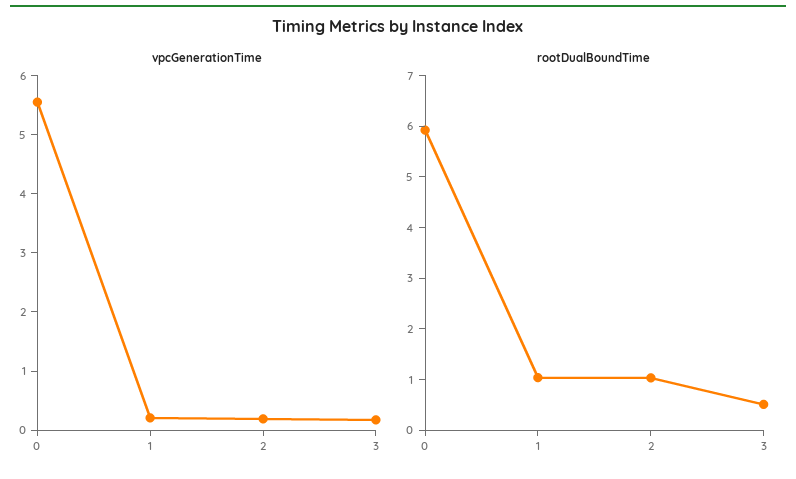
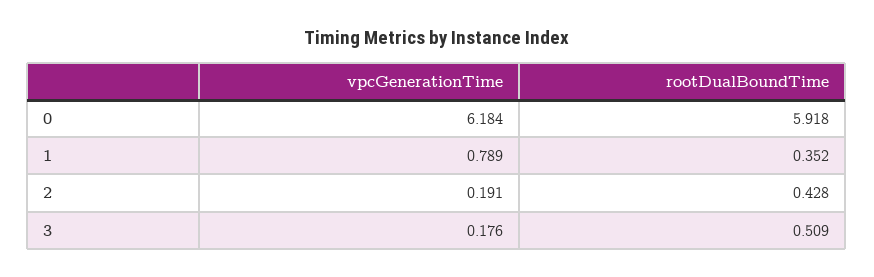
  {
    "vpcGenerationTime": {
-     "0": 5.6,
+     "0": 6.184,
-     "1": 0.2,
+     "1": 0.789,
      "2": 0.191,
      "3": 0.176
    },
    "rootDualBoundTime": {
      "0": 5.918,
-     "1": 1,
+     "1": 0.352,
-     "2": 1,
+     "2": 0.428,
      "3": 0.509
    }
  }

